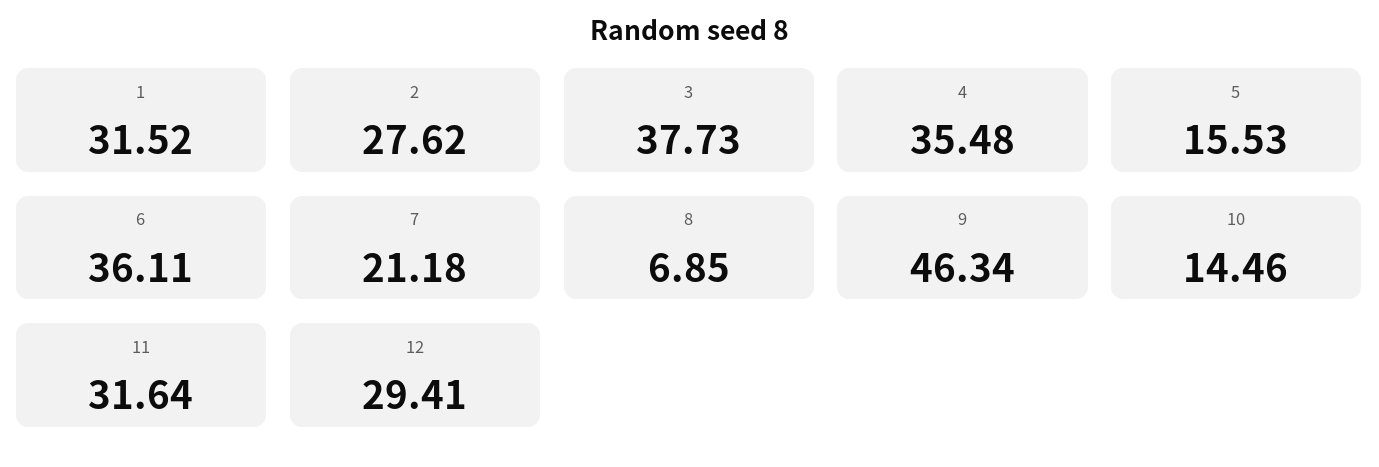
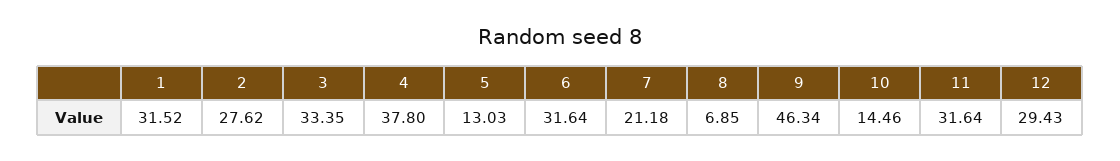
  {
    "1": 31.52,
    "2": 27.62,
-   "3": 37.73,
+   "3": 33.35,
-   "4": 35.48,
+   "4": 37.8,
-   "5": 15.53,
+   "5": 13.03,
-   "6": 36.11,
+   "6": 31.64,
    "7": 21.18,
    "8": 6.85,
    "9": 46.34,
    "10": 14.46,
    "11": 31.64,
-   "12": 29.41
+   "12": 29.43
  }

